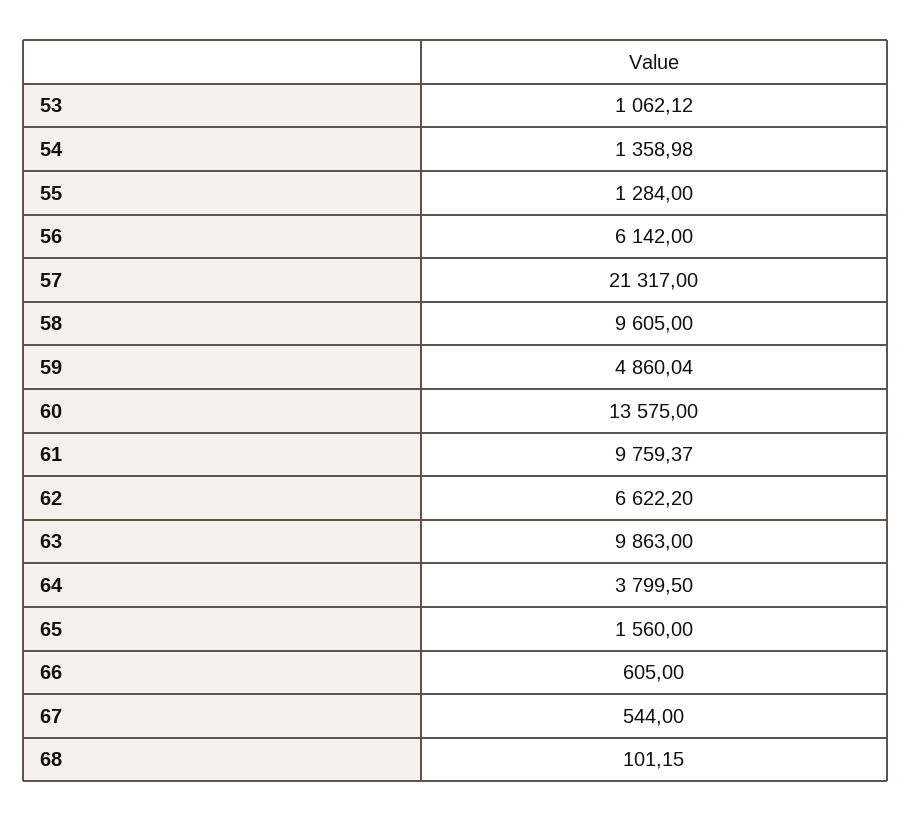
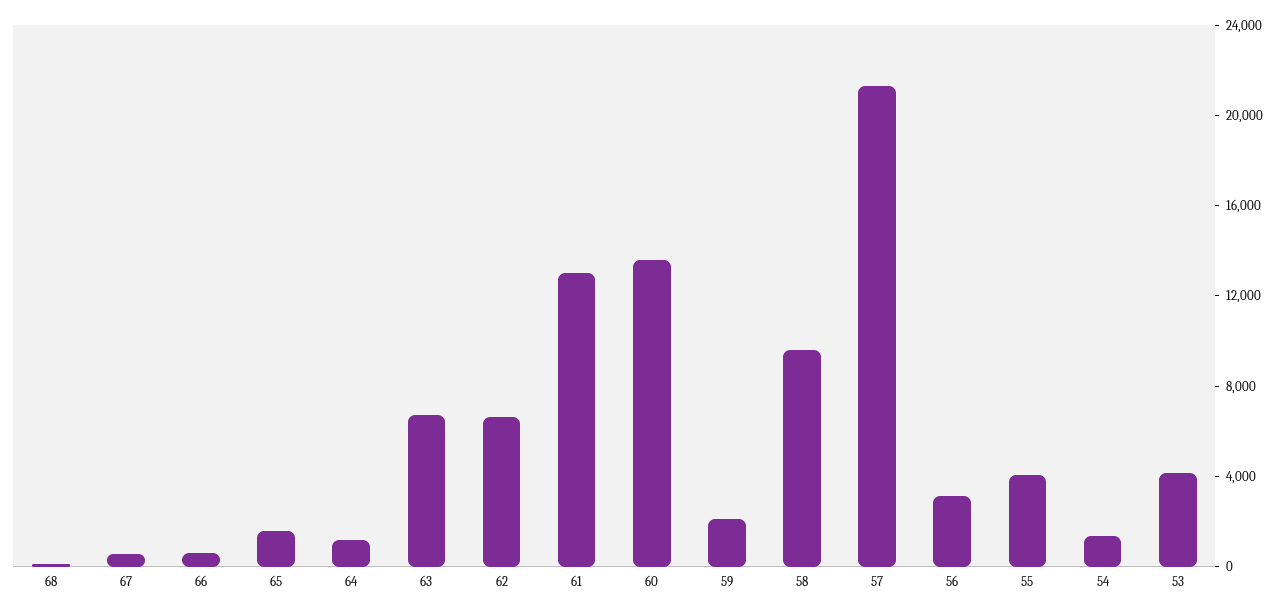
  {
-   "53": 1062.12,
+   "53": 4000,
    "54": 1358.98,
-   "55": 1284,
+   "55": 4000,
-   "56": 6142,
+   "56": 3000,
    "57": 21317,
    "58": 9605,
-   "59": 4860.04,
+   "59": 2000,
    "60": 13575,
-   "61": 9759.37,
+   "61": 13000,
    "62": 6622.2,
-   "63": 9863,
+   "63": 7000,
-   "64": 3799.5,
+   "64": 1000,
    "65": 1560,
    "66": 605,
    "67": 544,
    "68": 101.15
  }

